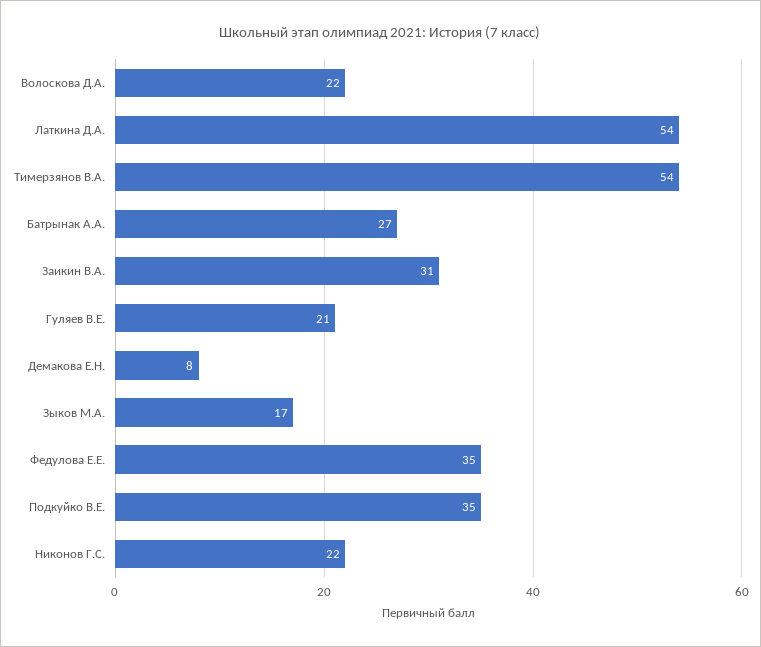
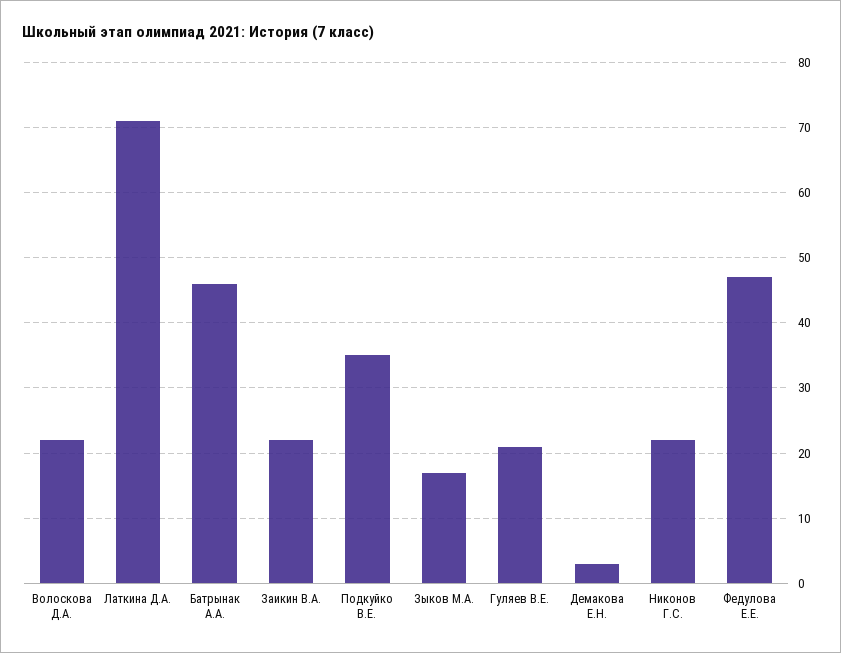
  {
    "Волоскова Д.А.": 22,
-   "Латкина Д.А.": 54,
+   "Латкина Д.А.": 71,
-   "Тимерзянов В.А.": 54,
-   "Батрынак А.А.": 27,
+   "Батрынак А.А.": 46,
-   "Заикин В.А.": 31,
+   "Заикин В.А.": 22,
    "Гуляев В.Е.": 21,
-   "Демакова Е.Н.": 8,
+   "Демакова Е.Н.": 3,
    "Зыков М.А.": 17,
-   "Федулова Е.Е.": 35,
+   "Федулова Е.Е.": 47,
    "Подкуйко В.Е.": 35,
    "Никонов Г.С.": 22
  }

